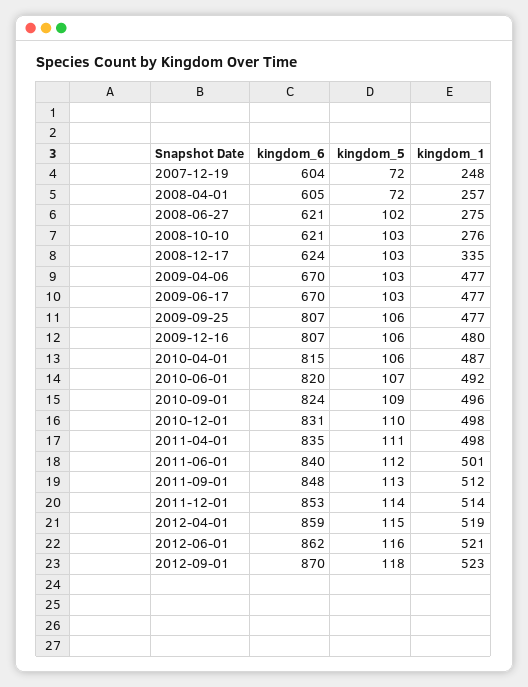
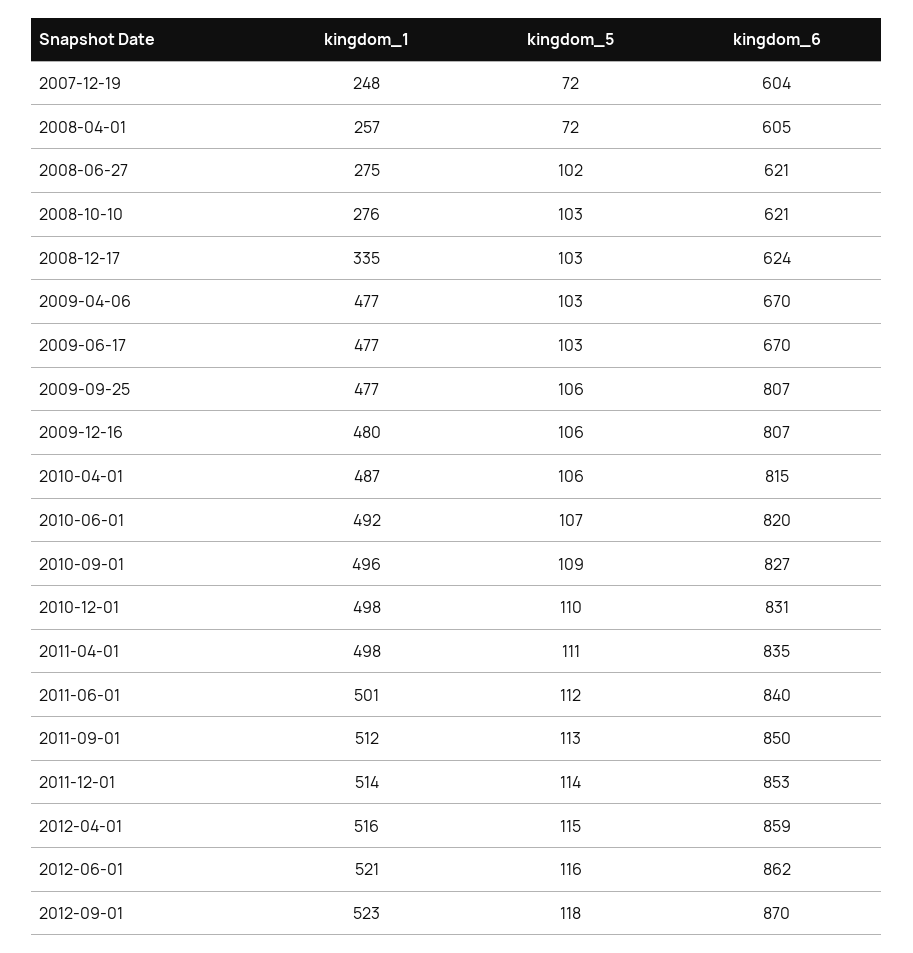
  {
    "kingdom_6": {
      "2007-12-19": 604,
      "2008-04-01": 605,
      "2008-06-27": 621,
      "2008-10-10": 621,
      "2008-12-17": 624,
      "2009-04-06": 670,
      "2009-06-17": 670,
      "2009-09-25": 807,
      "2009-12-16": 807,
      "2010-04-01": 815,
      "2010-06-01": 820,
-     "2010-09-01": 824,
+     "2010-09-01": 827,
      "2010-12-01": 831,
      "2011-04-01": 835,
      "2011-06-01": 840,
-     "2011-09-01": 848,
+     "2011-09-01": 850,
      "2011-12-01": 853,
      "2012-04-01": 859,
      "2012-06-01": 862,
      "2012-09-01": 870
    },
    "kingdom_5": {
      "2007-12-19": 72,
      "2008-04-01": 72,
      "2008-06-27": 102,
      "2008-10-10": 103,
      "2008-12-17": 103,
      "2009-04-06": 103,
      "2009-06-17": 103,
      "2009-09-25": 106,
      "2009-12-16": 106,
      "2010-04-01": 106,
      "2010-06-01": 107,
      "2010-09-01": 109,
      "2010-12-01": 110,
      "2011-04-01": 111,
      "2011-06-01": 112,
      "2011-09-01": 113,
      "2011-12-01": 114,
      "2012-04-01": 115,
      "2012-06-01": 116,
      "2012-09-01": 118
    },
    "kingdom_1": {
      "2007-12-19": 248,
      "2008-04-01": 257,
      "2008-06-27": 275,
      "2008-10-10": 276,
      "2008-12-17": 335,
      "2009-04-06": 477,
      "2009-06-17": 477,
      "2009-09-25": 477,
      "2009-12-16": 480,
      "2010-04-01": 487,
      "2010-06-01": 492,
      "2010-09-01": 496,
      "2010-12-01": 498,
      "2011-04-01": 498,
      "2011-06-01": 501,
      "2011-09-01": 512,
      "2011-12-01": 514,
-     "2012-04-01": 519,
+     "2012-04-01": 516,
      "2012-06-01": 521,
      "2012-09-01": 523
    }
  }

